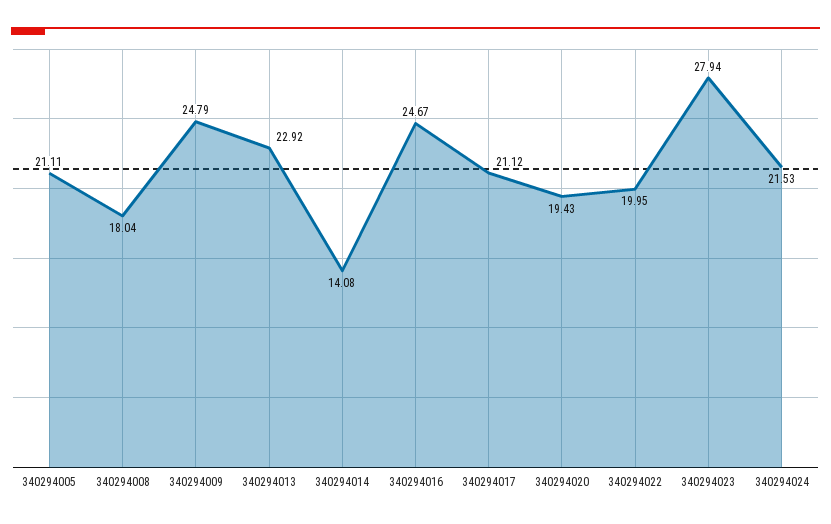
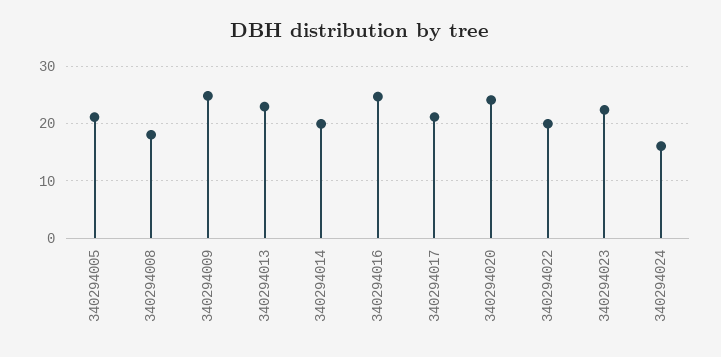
  {
    "340294005": 21.11,
    "340294008": 18.04,
    "340294009": 24.79,
    "340294013": 22.92,
-   "340294014": 14.08,
+   "340294014": 20,
    "340294016": 24.67,
    "340294017": 21.12,
-   "340294020": 19.43,
+   "340294020": 24,
    "340294022": 19.95,
-   "340294023": 27.94,
+   "340294023": 22,
-   "340294024": 21.53
+   "340294024": 16
  }

